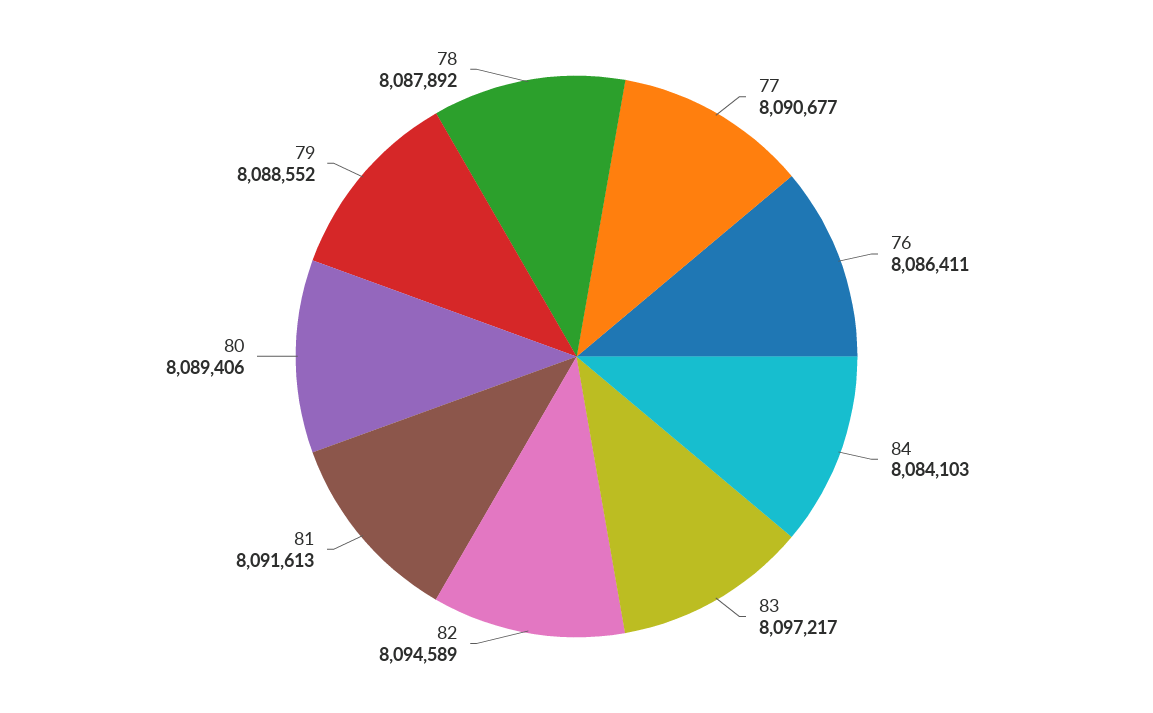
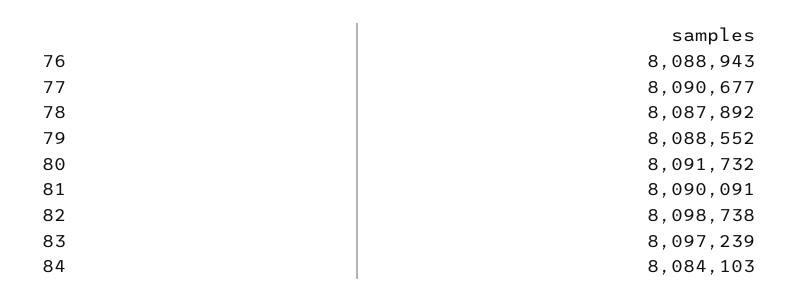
  {
    "77": 8090677,
-   "76": 8086411,
+   "76": 8088943,
    "84": 8084103,
-   "83": 8097217,
+   "83": 8097239,
-   "82": 8094589,
+   "82": 8098738,
-   "81": 8091613,
+   "81": 8090091,
-   "80": 8089406,
+   "80": 8091732,
    "79": 8088552,
    "78": 8087892
  }

